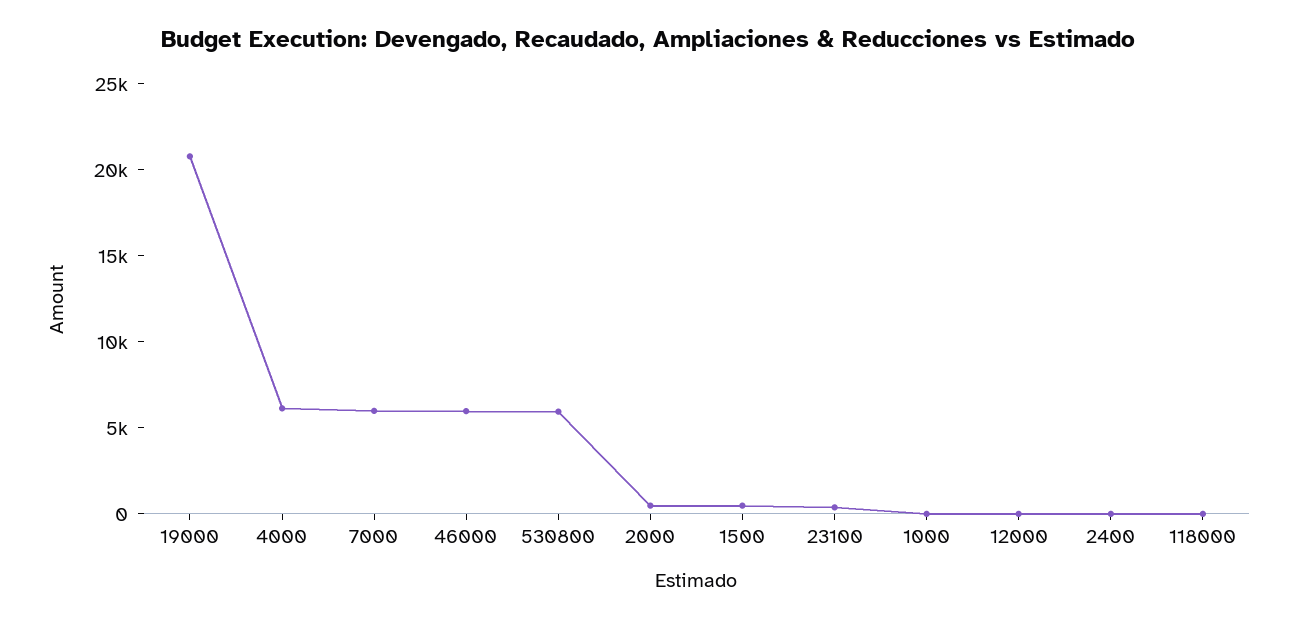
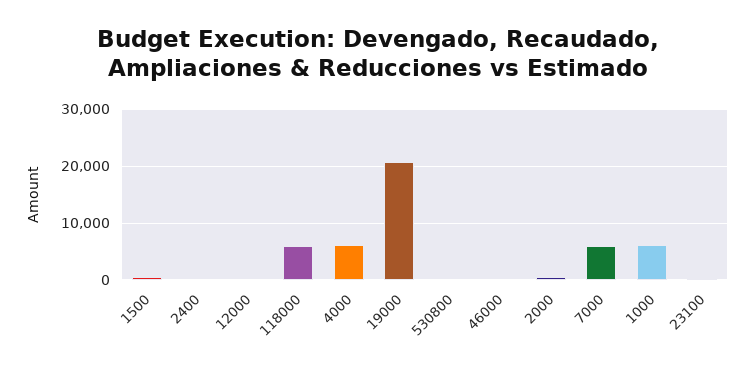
  {
    "19000": 21000,
    "4000": 6000,
    "7000": 6000,
-   "46000": 6000,
+   "46000": 0,
-   "530800": 6000,
+   "530800": 0,
    "2000": 0,
    "1500": 0,
    "23100": 0,
-   "1000": 0,
+   "1000": 6000,
    "12000": 0,
    "2400": 0,
-   "118000": 0
+   "118000": 6000
  }

